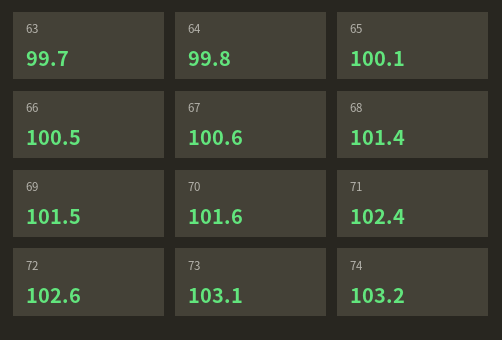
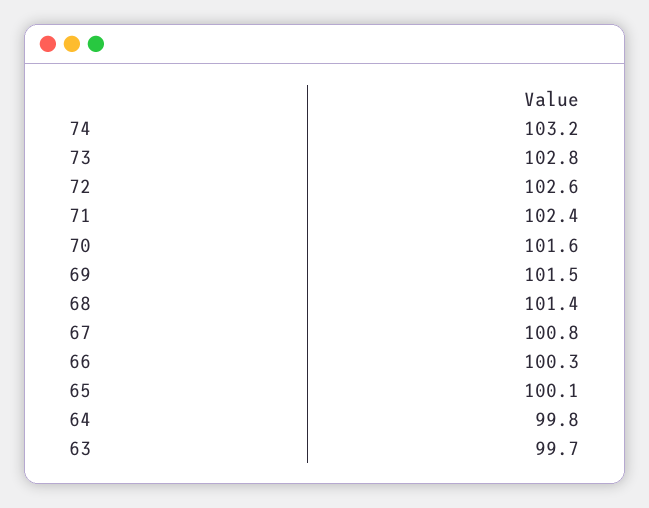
  {
    "63": 99.7,
    "64": 99.8,
    "65": 100.1,
-   "66": 100.5,
+   "66": 100.3,
-   "67": 100.6,
+   "67": 100.8,
    "68": 101.4,
    "69": 101.5,
    "70": 101.6,
    "71": 102.4,
    "72": 102.6,
-   "73": 103.1,
+   "73": 102.8,
    "74": 103.2
  }

